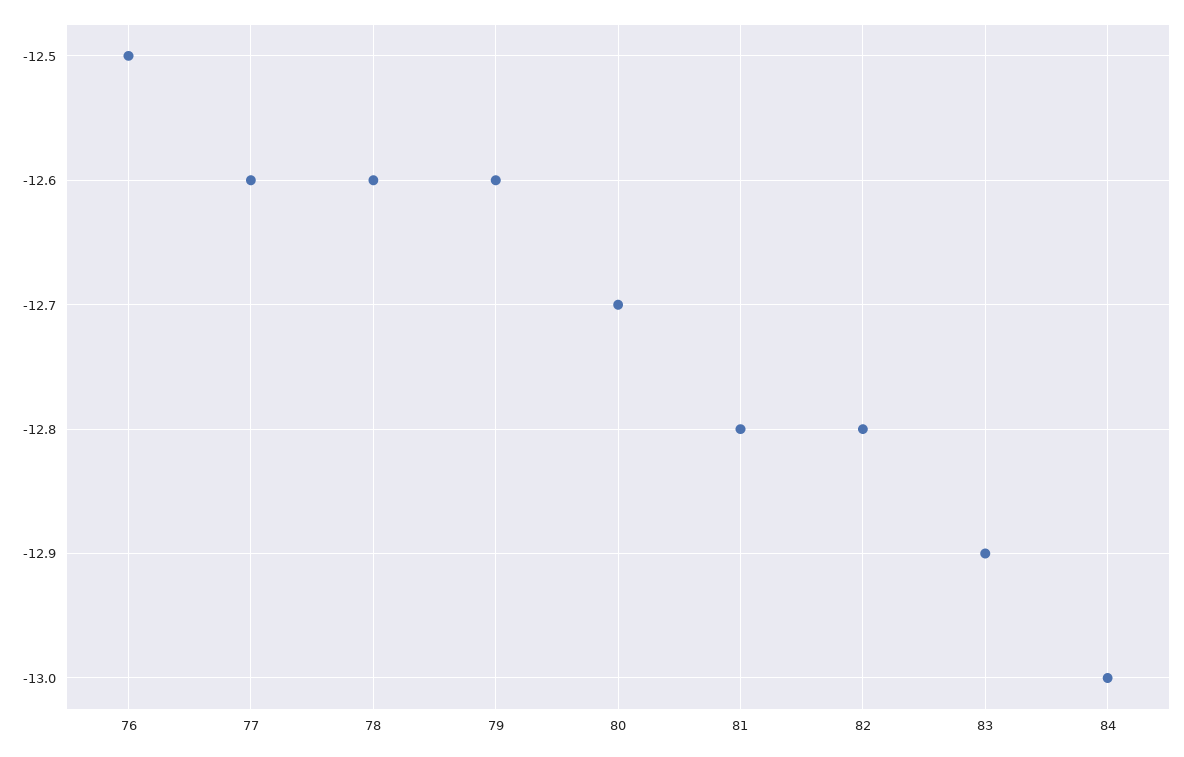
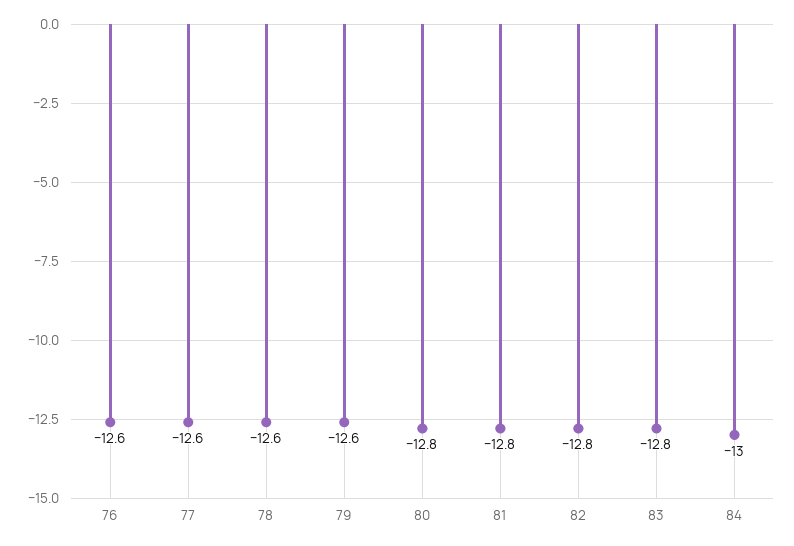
  {
-   "76": -12.5,
+   "76": -12.6,
    "77": -12.6,
    "78": -12.6,
    "79": -12.6,
-   "80": -12.7,
+   "80": -12.8,
    "81": -12.8,
    "82": -12.8,
-   "83": -12.9,
+   "83": -12.8,
    "84": -13
  }

